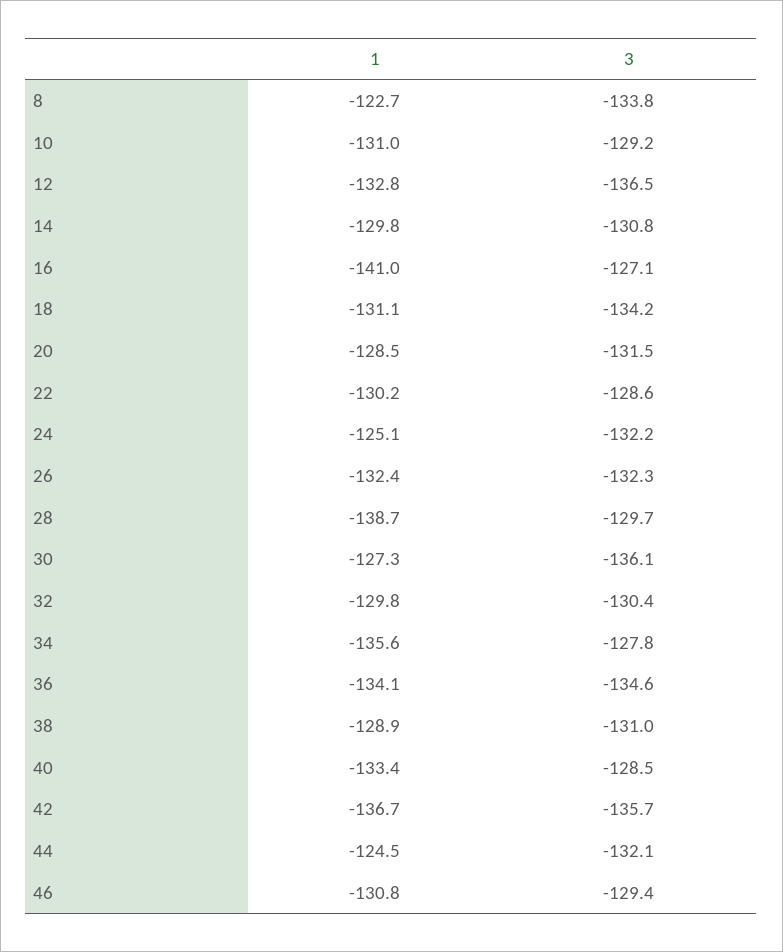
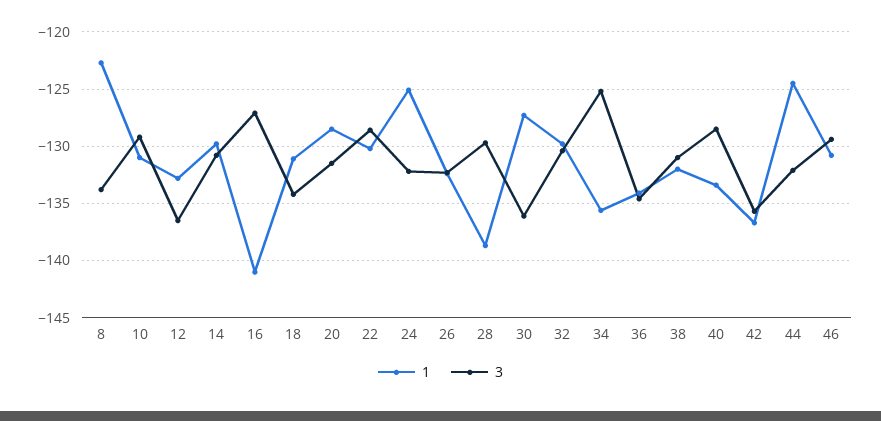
  {
    "1": {
      "8": -122.7,
      "10": -131,
      "12": -132.8,
      "14": -129.8,
      "16": -141,
      "18": -131.1,
      "20": -128.5,
      "22": -130.2,
      "24": -125.1,
      "26": -132.4,
      "28": -138.7,
      "30": -127.3,
      "32": -129.8,
      "34": -135.6,
      "36": -134.1,
-     "38": -128.9,
+     "38": -132,
      "40": -133.4,
      "42": -136.7,
      "44": -124.5,
      "46": -130.8
    },
    "3": {
      "8": -133.8,
      "10": -129.2,
      "12": -136.5,
      "14": -130.8,
      "16": -127.1,
      "18": -134.2,
      "20": -131.5,
      "22": -128.6,
      "24": -132.2,
      "26": -132.3,
      "28": -129.7,
      "30": -136.1,
      "32": -130.4,
-     "34": -127.8,
+     "34": -125,
      "36": -134.6,
      "38": -131,
      "40": -128.5,
      "42": -135.7,
      "44": -132.1,
      "46": -129.4
    }
  }

